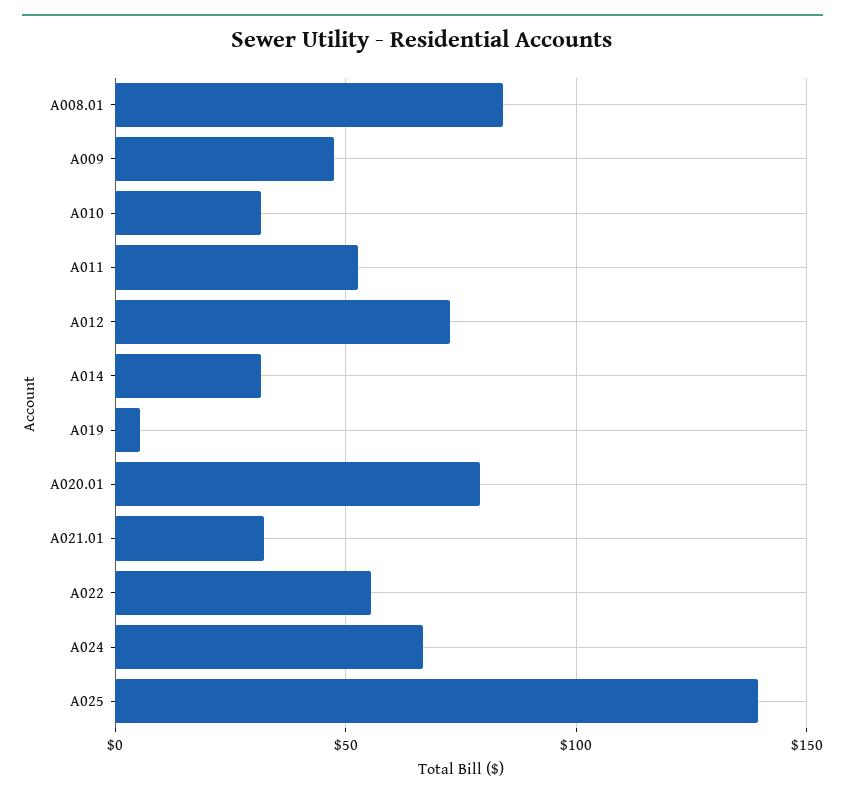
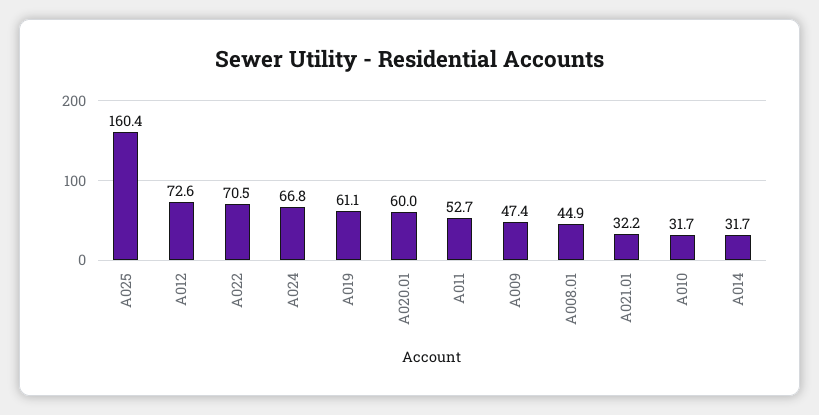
  {
-   "A008.01": 85,
+   "A008.01": 44.9,
    "A009": 47.4,
    "A010": 31.7,
    "A011": 52.7,
    "A012": 72.6,
    "A014": 31.7,
-   "A019": 5,
+   "A019": 61.1,
-   "A020.01": 80,
+   "A020.01": 60,
    "A021.01": 32.2,
-   "A022": 55,
+   "A022": 70.5,
    "A024": 66.8,
-   "A025": 140
+   "A025": 160.4
  }

